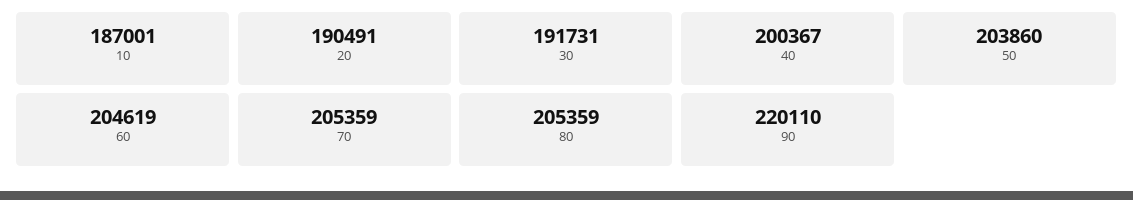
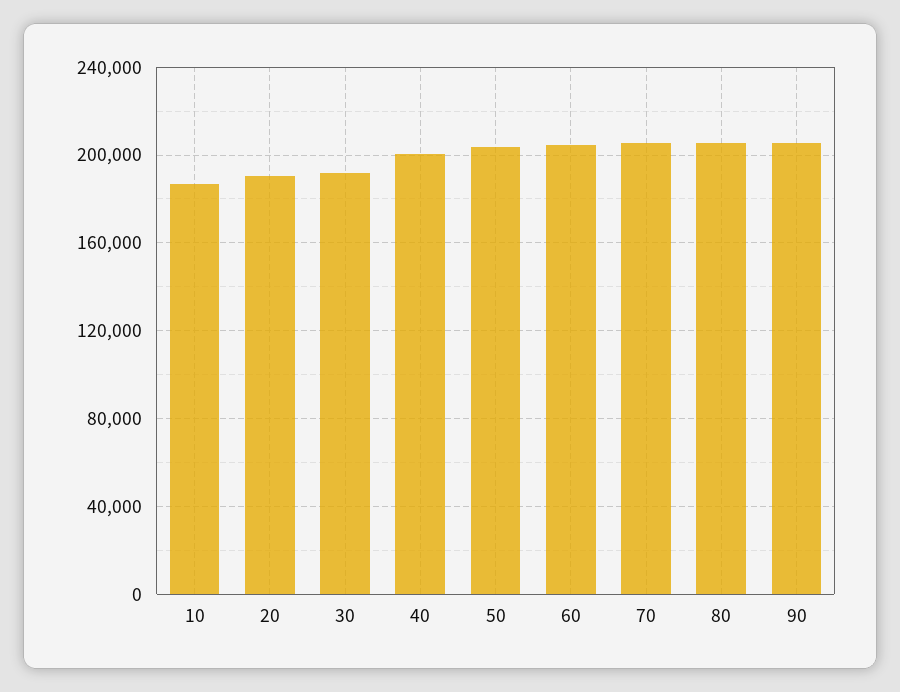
  {
    "10": 187001,
    "20": 190491,
    "30": 191731,
    "40": 200367,
    "50": 203860,
    "60": 204619,
    "70": 205359,
    "80": 205359,
-   "90": 220110
+   "90": 205000
  }

